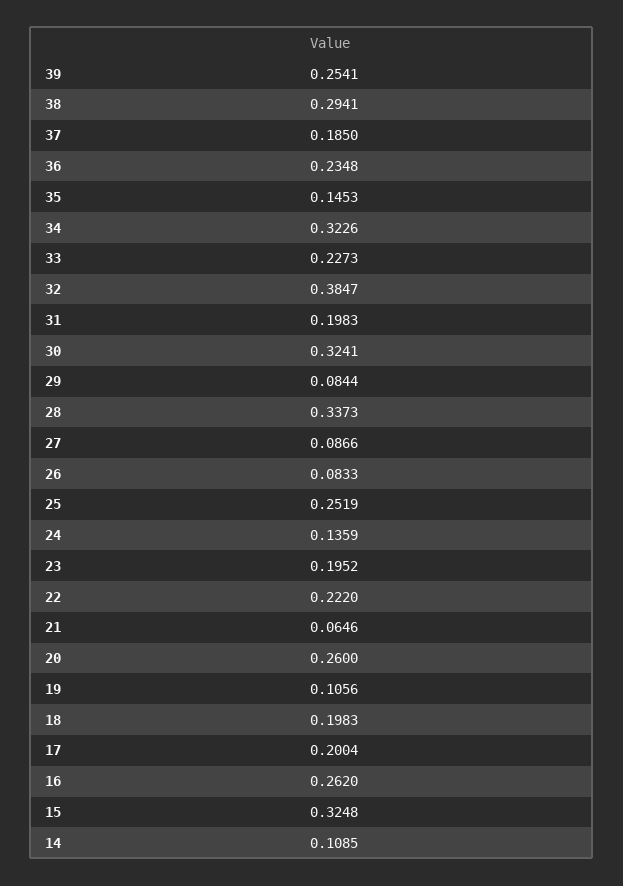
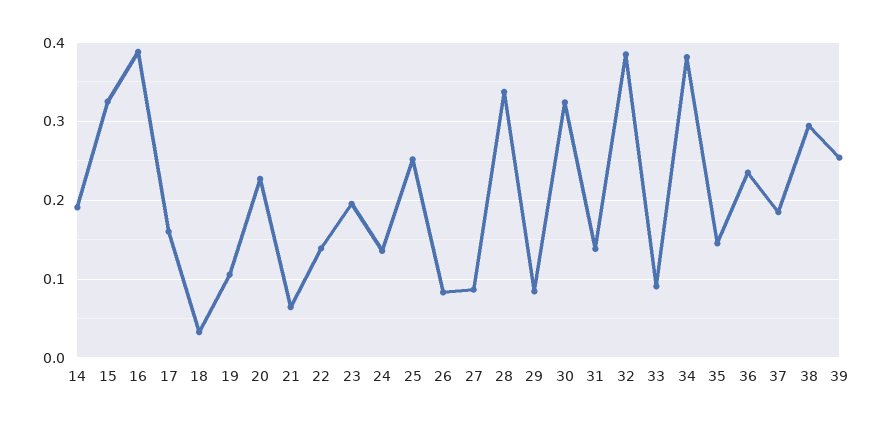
  {
    "39": 0.2541,
    "38": 0.2941,
    "37": 0.185,
    "36": 0.2348,
    "35": 0.1453,
-   "34": 0.3226,
+   "34": 0.38,
-   "33": 0.2273,
+   "33": 0.09,
    "32": 0.3847,
-   "31": 0.1983,
+   "31": 0.14,
    "30": 0.3241,
    "29": 0.0844,
    "28": 0.3373,
    "27": 0.0866,
    "26": 0.0833,
    "25": 0.2519,
    "24": 0.1359,
    "23": 0.1952,
-   "22": 0.222,
+   "22": 0.14,
    "21": 0.0646,
-   "20": 0.26,
+   "20": 0.23,
    "19": 0.1056,
-   "18": 0.1983,
+   "18": 0.03,
-   "17": 0.2004,
+   "17": 0.16,
-   "16": 0.262,
+   "16": 0.39,
    "15": 0.3248,
-   "14": 0.1085
+   "14": 0.19
  }

